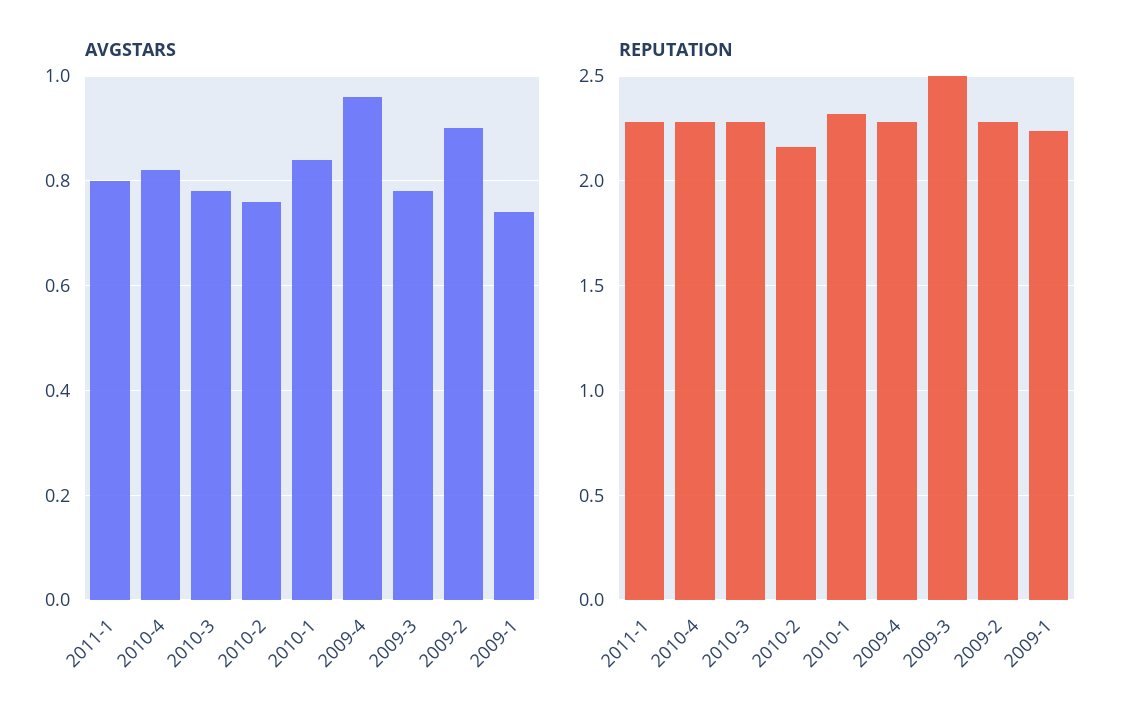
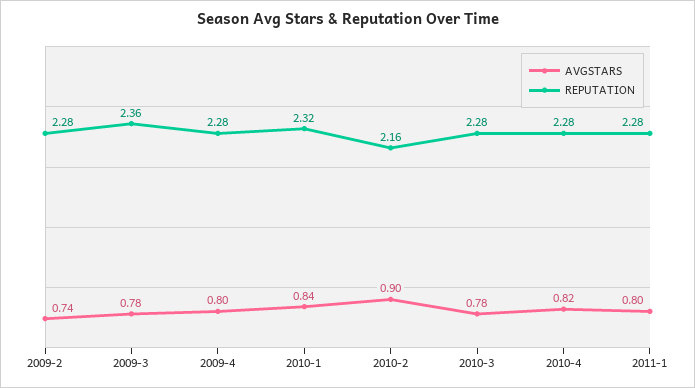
  {
    "AVGSTARS": {
      "2011-1": 0.8,
      "2010-4": 0.82,
      "2010-3": 0.78,
-     "2010-2": 0.75,
+     "2010-2": 0.9,
      "2010-1": 0.84,
-     "2009-4": 0.95,
+     "2009-4": 0.8,
      "2009-3": 0.78,
-     "2009-2": 0.9,
+     "2009-2": 0.74
-     "2009-1": 0.75
    },
    "REPUTATION": {
      "2011-1": 2.28,
      "2010-4": 2.28,
      "2010-3": 2.28,
      "2010-2": 2.16,
      "2010-1": 2.32,
      "2009-4": 2.28,
-     "2009-3": 2.5,
+     "2009-3": 2.36,
-     "2009-2": 2.28,
+     "2009-2": 2.28
-     "2009-1": 2.25
    }
  }

